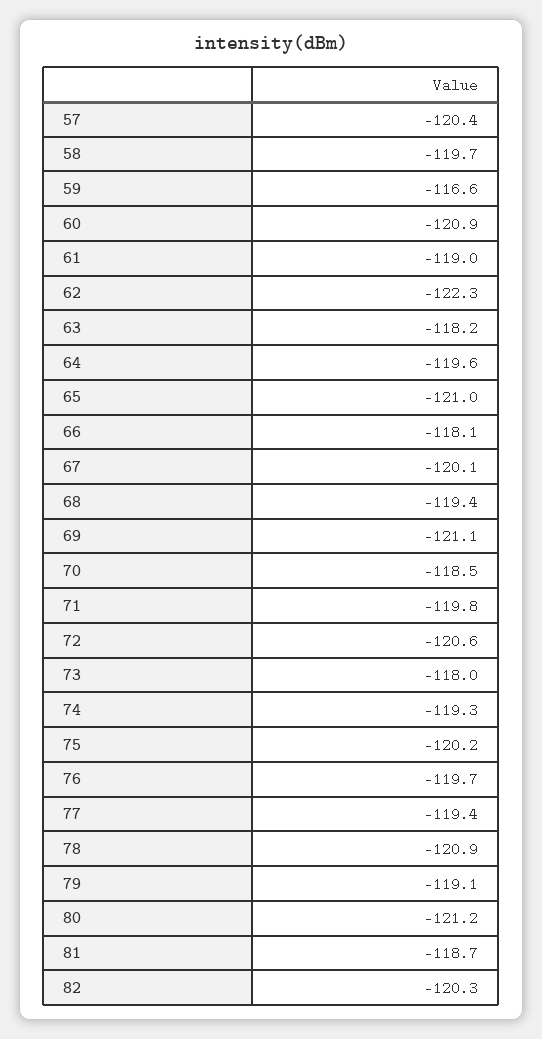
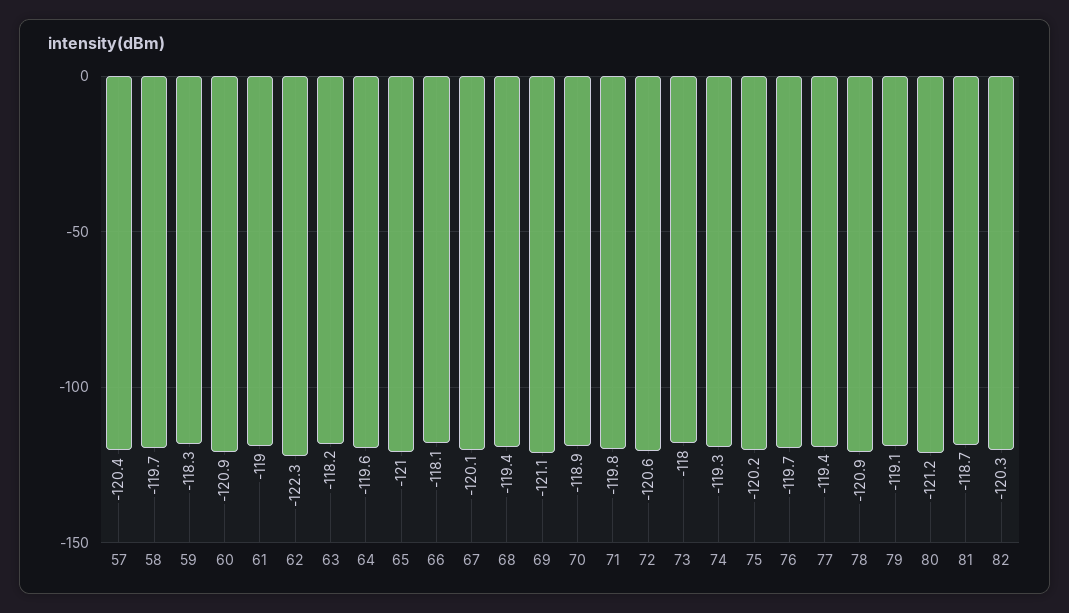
  {
    "57": -120.4,
    "58": -119.7,
-   "59": -116.6,
+   "59": -118.3,
    "60": -120.9,
    "61": -119,
    "62": -122.3,
    "63": -118.2,
    "64": -119.6,
    "65": -121,
    "66": -118.1,
    "67": -120.1,
    "68": -119.4,
    "69": -121.1,
-   "70": -118.5,
+   "70": -118.9,
    "71": -119.8,
    "72": -120.6,
    "73": -118,
    "74": -119.3,
    "75": -120.2,
    "76": -119.7,
    "77": -119.4,
    "78": -120.9,
    "79": -119.1,
    "80": -121.2,
    "81": -118.7,
    "82": -120.3
  }

